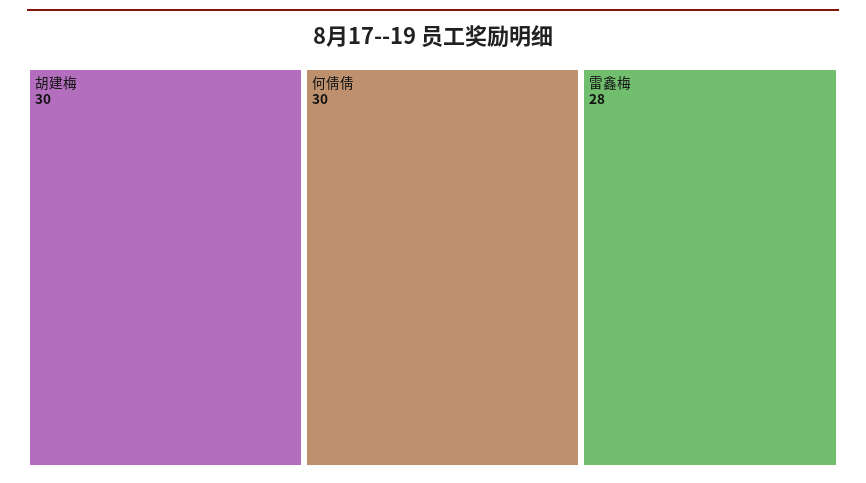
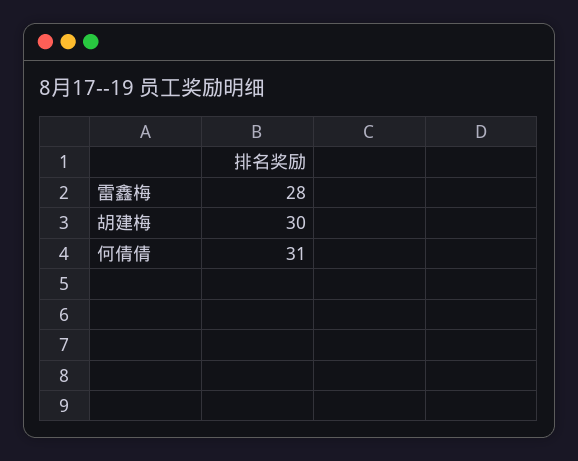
  {
    "胡建梅": 30,
-   "何倩倩": 30,
+   "何倩倩": 31,
    "雷鑫梅": 28
  }

